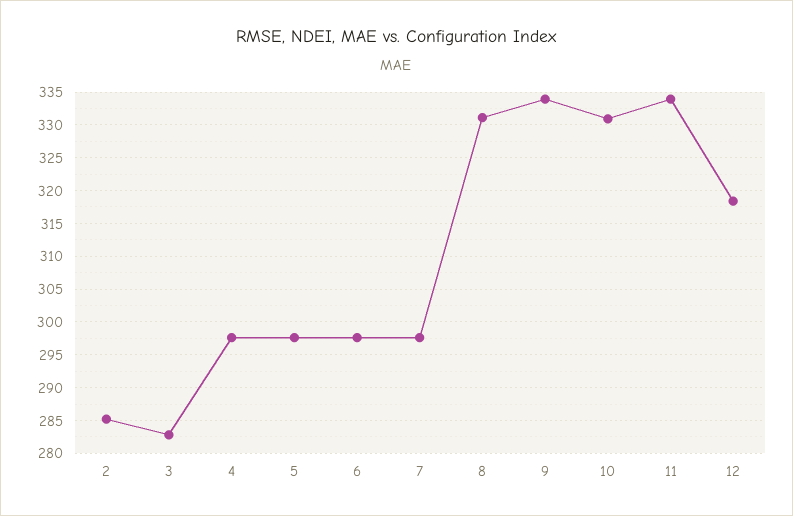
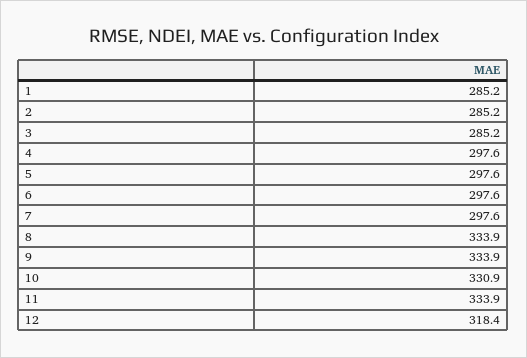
  {
    "2": 285.2,
-   "3": 283,
+   "3": 285.2,
    "4": 297.6,
    "5": 297.6,
    "6": 297.6,
    "7": 297.6,
-   "8": 331,
+   "8": 333.9,
    "9": 333.9,
    "10": 330.9,
    "11": 333.9,
-   "12": 318.4
+   "12": 318.4,
+   "1": 285.2
  }

